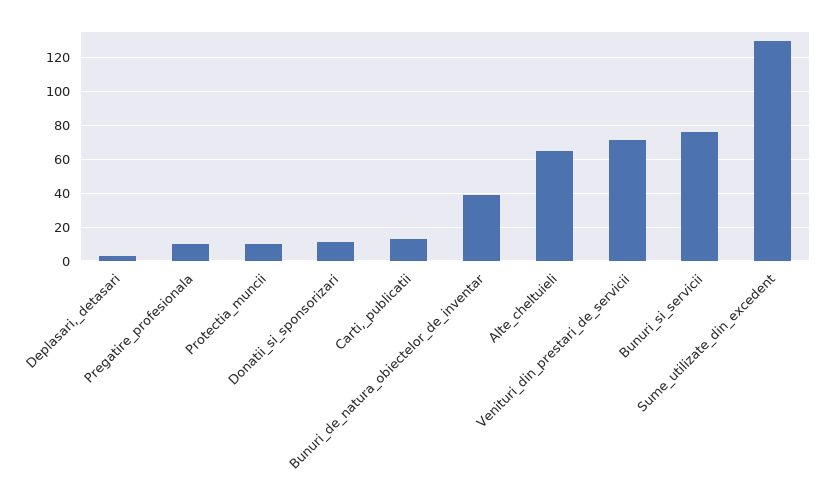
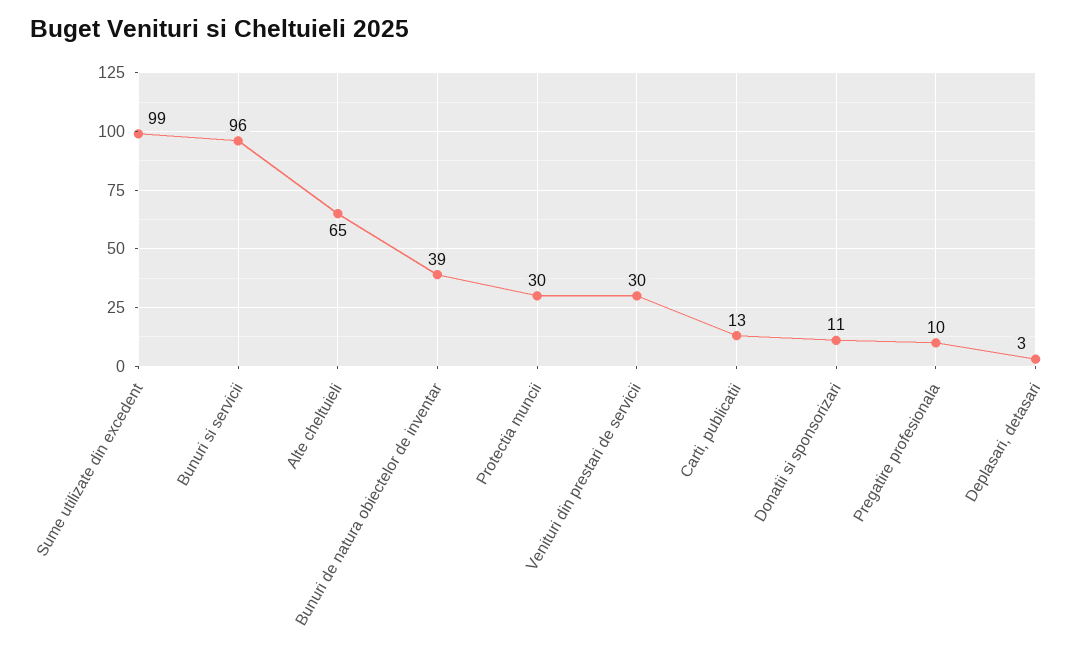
  {
    "Deplasari,_detasari": 3,
    "Pregatire_profesionala": 10,
-   "Protectia_muncii": 10,
+   "Protectia_muncii": 30,
    "Donatii_si_sponsorizari": 11,
    "Carti,_publicatii": 13,
    "Bunuri_de_natura_obiectelor_de_inventar": 39,
    "Alte_cheltuieli": 65,
-   "Venituri_din_prestari_de_servicii": 70,
+   "Venituri_din_prestari_de_servicii": 30,
-   "Bunuri_si_servicii": 75,
+   "Bunuri_si_servicii": 96,
-   "Sume_utilizate_din_excedent": 130
+   "Sume_utilizate_din_excedent": 99
  }

